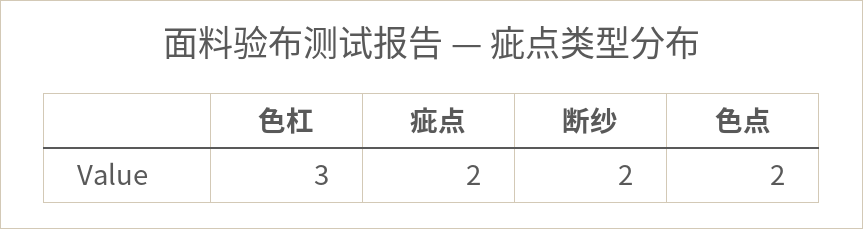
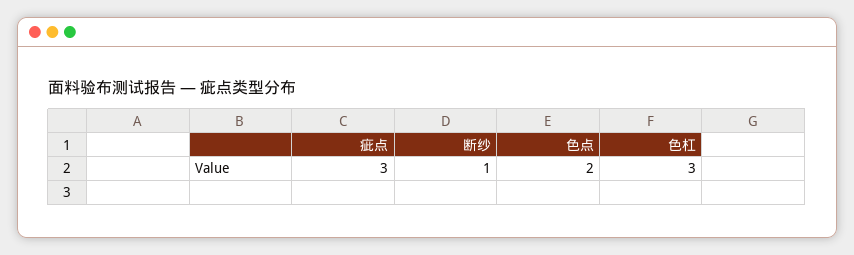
  {
    "色杠": 3,
-   "疵点": 2,
+   "疵点": 3,
-   "断纱": 2,
+   "断纱": 1,
    "色点": 2
  }

